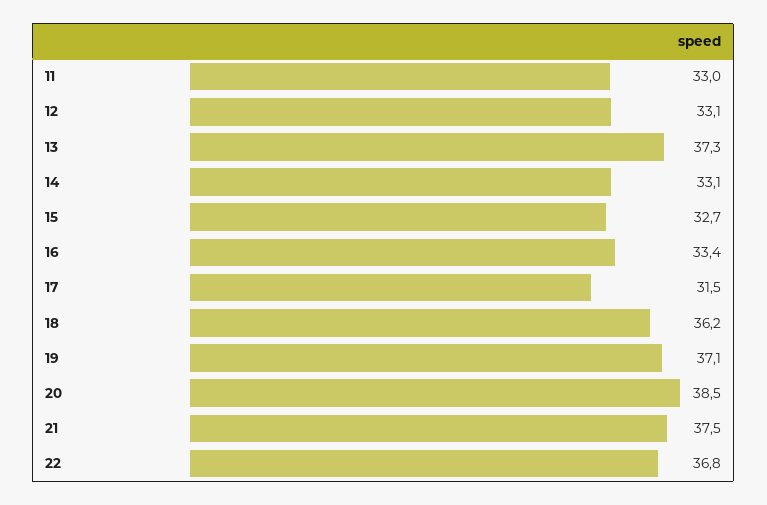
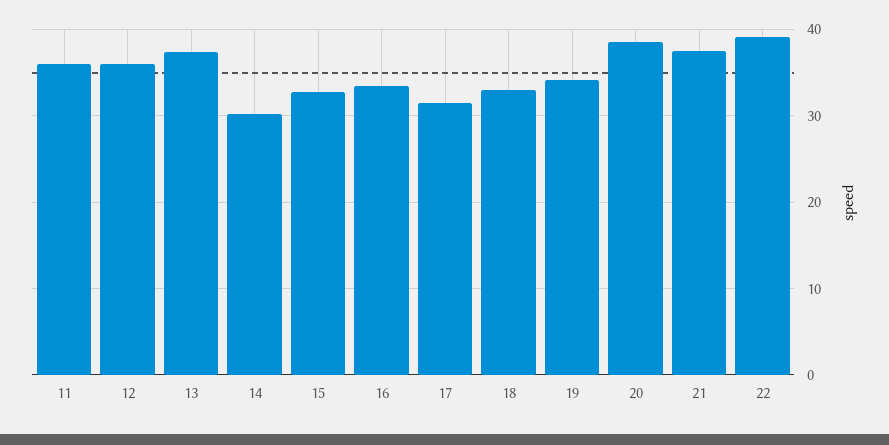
  {
-   "11": 33,
+   "11": 36,
-   "12": 33.1,
+   "12": 36,
    "13": 37.3,
-   "14": 33.1,
+   "14": 30,
    "15": 32.7,
    "16": 33.4,
    "17": 31.5,
-   "18": 36.2,
+   "18": 33,
-   "19": 37.1,
+   "19": 34,
    "20": 38.5,
    "21": 37.5,
-   "22": 36.8
+   "22": 39
  }

